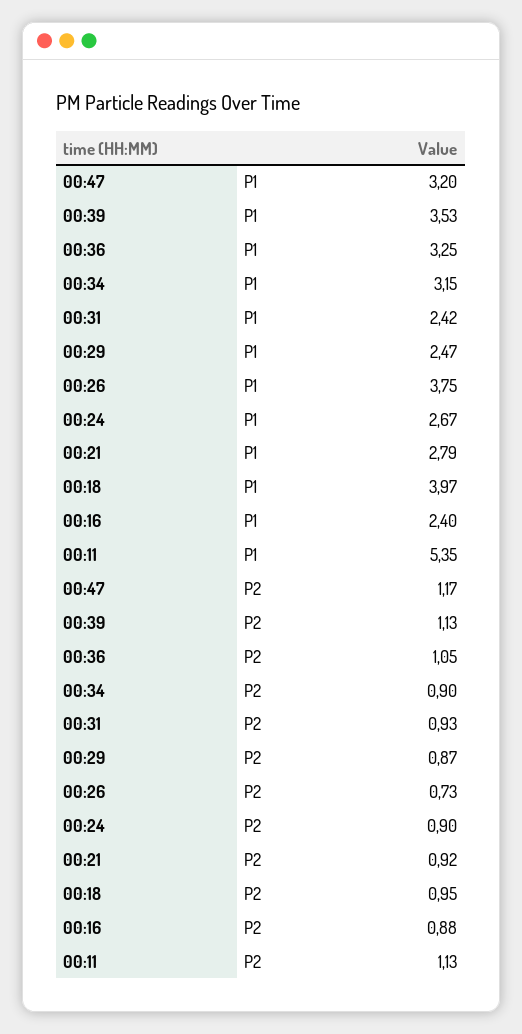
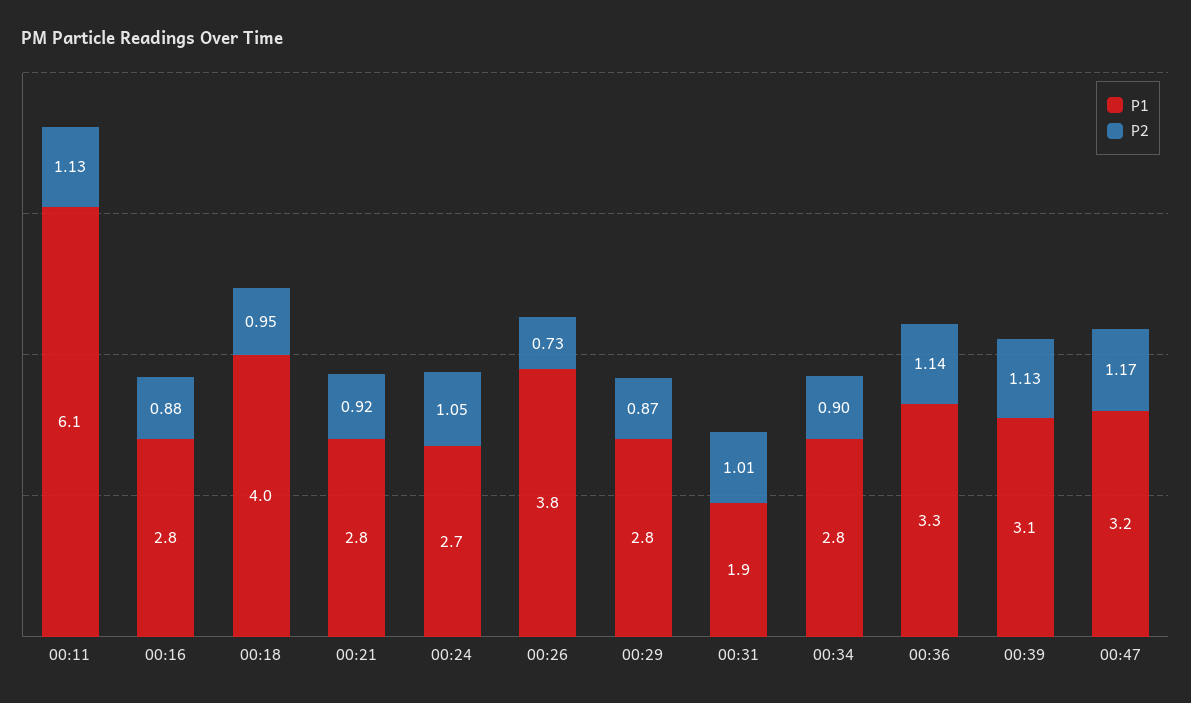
  {
    "P1": {
      "00:47": 3.2,
-     "00:39": 3.53,
+     "00:39": 3.1,
      "00:36": 3.25,
-     "00:34": 3.15,
+     "00:34": 2.8,
-     "00:31": 2.42,
+     "00:31": 1.9,
-     "00:29": 2.47,
+     "00:29": 2.8,
      "00:26": 3.75,
      "00:24": 2.67,
      "00:21": 2.79,
      "00:18": 3.97,
-     "00:16": 2.4,
+     "00:16": 2.8,
-     "00:11": 5.35
+     "00:11": 6.1
    },
    "P2": {
      "00:47": 1.17,
      "00:39": 1.13,
-     "00:36": 1.05,
+     "00:36": 1.14,
      "00:34": 0.9,
-     "00:31": 0.93,
+     "00:31": 1.01,
      "00:29": 0.87,
      "00:26": 0.73,
-     "00:24": 0.9,
+     "00:24": 1.05,
      "00:21": 0.92,
      "00:18": 0.95,
      "00:16": 0.88,
      "00:11": 1.13
    }
  }

